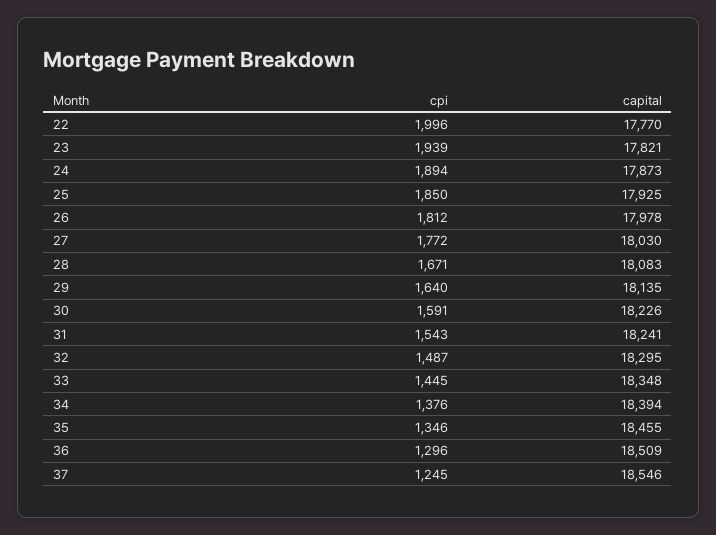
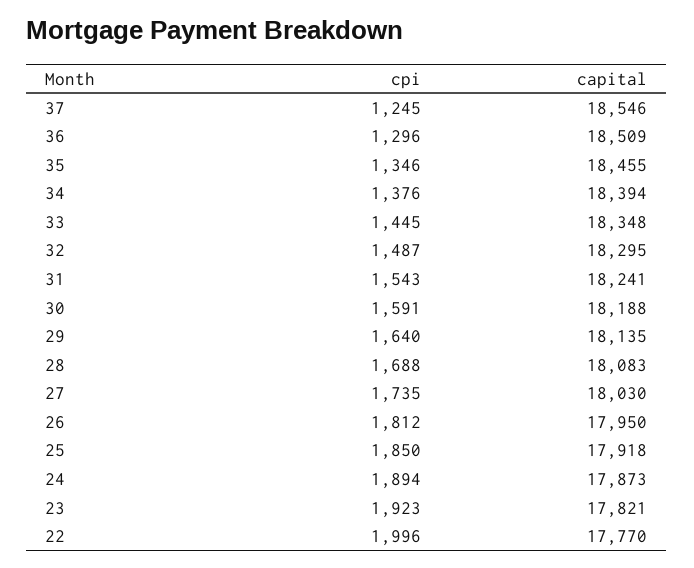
  {
    "cpi": {
      "22": 1996,
-     "23": 1939,
+     "23": 1923,
      "24": 1894,
      "25": 1850,
      "26": 1812,
-     "27": 1772,
+     "27": 1735,
-     "28": 1671,
+     "28": 1688,
      "29": 1640,
      "30": 1591,
      "31": 1543,
      "32": 1487,
      "33": 1445,
      "34": 1376,
      "35": 1346,
      "36": 1296,
      "37": 1245
    },
    "capital": {
      "22": 17770,
      "23": 17821,
      "24": 17873,
-     "25": 17925,
+     "25": 17918,
-     "26": 17978,
+     "26": 17950,
      "27": 18030,
      "28": 18083,
      "29": 18135,
-     "30": 18226,
+     "30": 18188,
      "31": 18241,
      "32": 18295,
      "33": 18348,
      "34": 18394,
      "35": 18455,
      "36": 18509,
      "37": 18546
    }
  }

